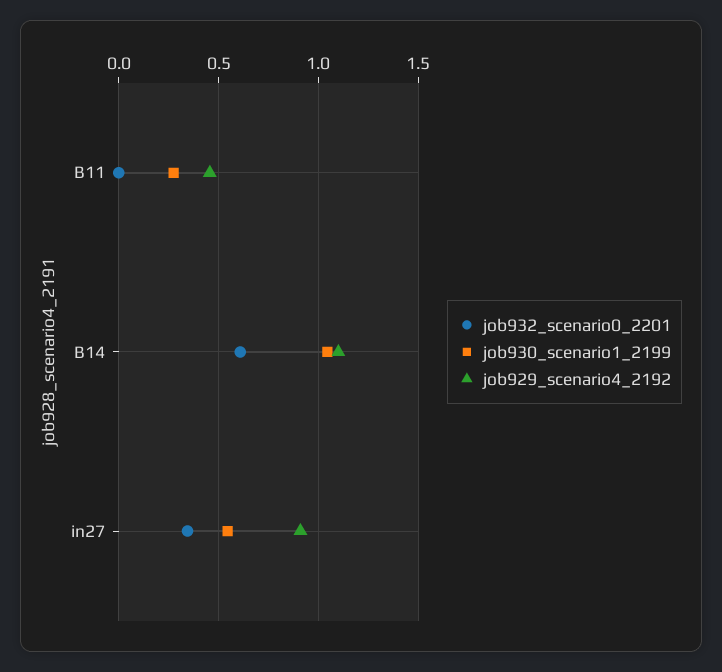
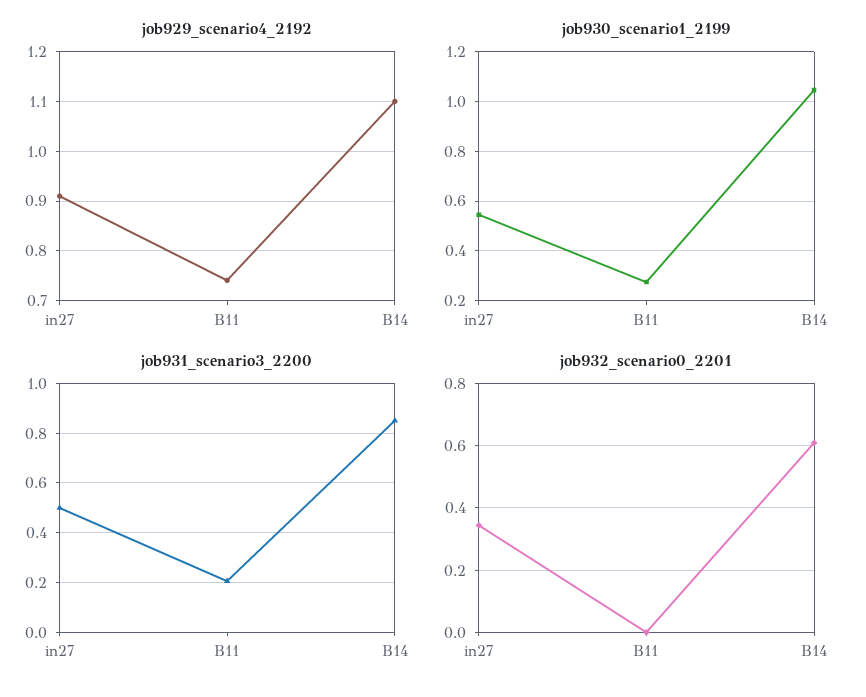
  {
    "job932_scenario0_2201": {
      "B11": 0,
      "B14": 0.6,
      "in27": 0.34
    },
    "job930_scenario1_2199": {
      "B11": 0.275,
      "B14": 1.05,
      "in27": 0.55
    },
    "job929_scenario4_2192": {
-     "B11": 0.45,
+     "B11": 0.74,
      "B14": 1.1,
      "in27": 0.92
-   }
+   },
+   "job931_scenario3_2200": {
+     "in27": 0.5,
+     "B11": 0.2,
+     "B14": 0.85
+   }
  }

